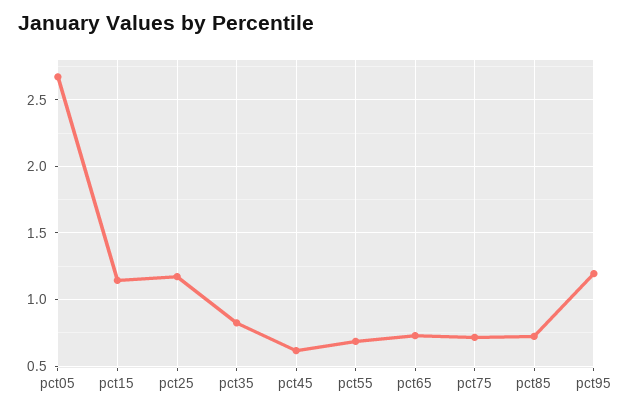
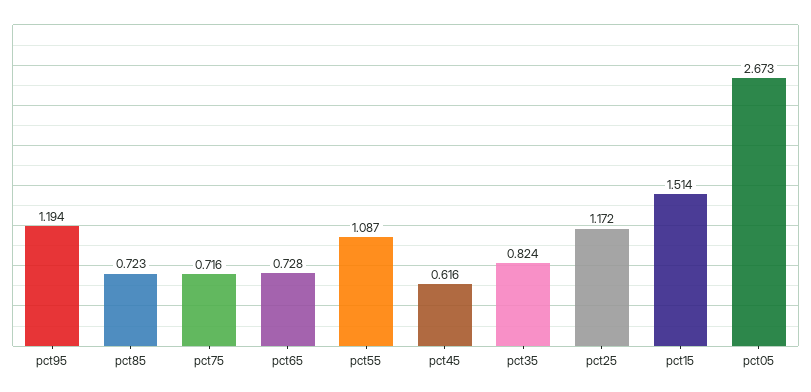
  {
    "pct05": 2.673,
-   "pct15": 1.15,
+   "pct15": 1.514,
    "pct25": 1.172,
    "pct35": 0.824,
    "pct45": 0.616,
-   "pct55": 0.7,
+   "pct55": 1.087,
    "pct65": 0.728,
    "pct75": 0.716,
    "pct85": 0.723,
    "pct95": 1.194
  }

